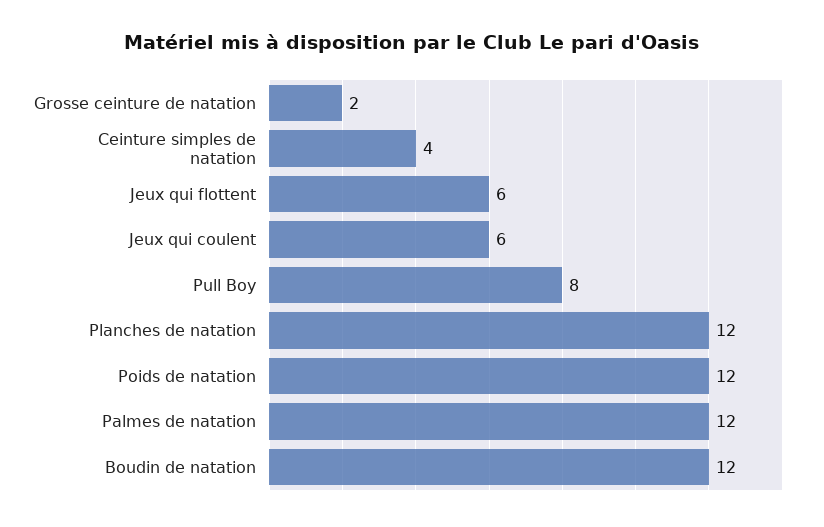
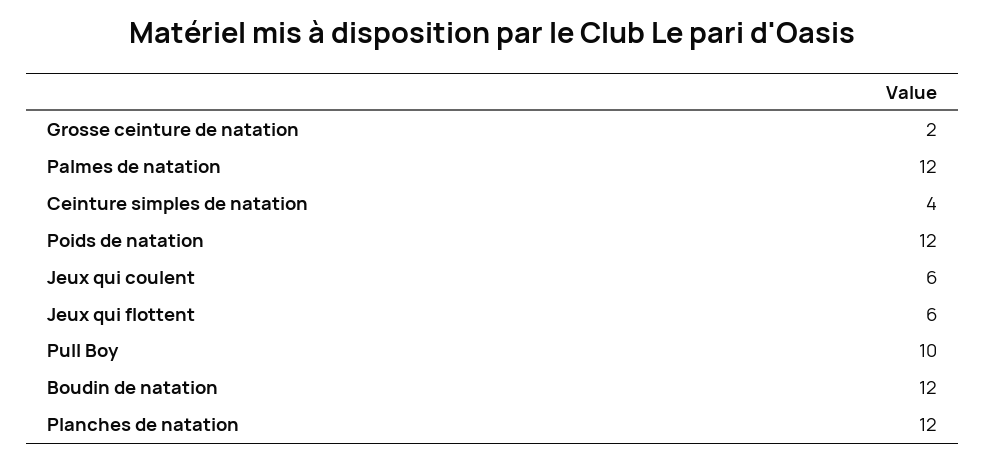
  {
    "Grosse ceinture de natation": 2,
    "Ceinture simples de natation": 4,
    "Jeux qui flottent": 6,
    "Jeux qui coulent": 6,
-   "Pull Boy": 8,
+   "Pull Boy": 10,
    "Planches de natation": 12,
    "Poids de natation": 12,
    "Palmes de natation": 12,
    "Boudin de natation": 12
  }

